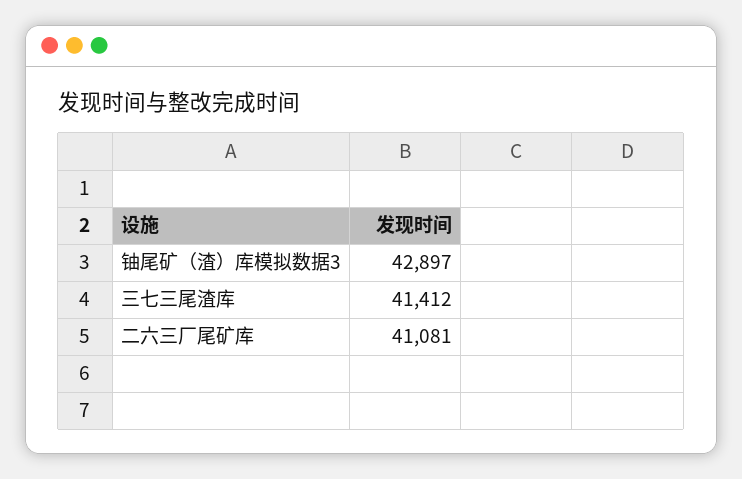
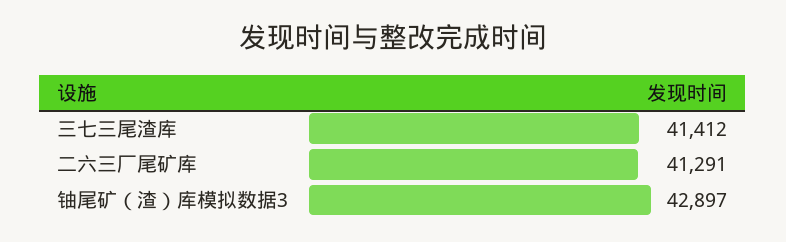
  {
    "铀尾矿（渣）库模拟数据3": 42897,
    "三七三尾渣库": 41412,
-   "二六三厂尾矿库": 41081
+   "二六三厂尾矿库": 41291
  }

